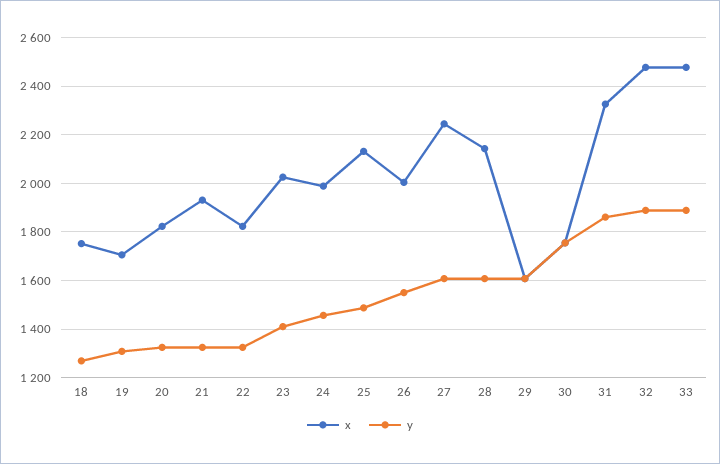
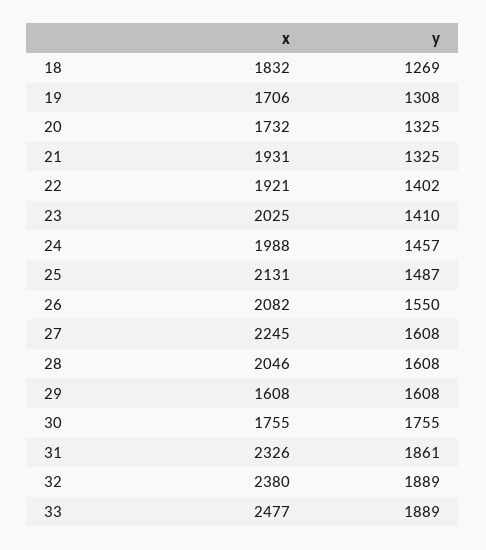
  {
    "x": {
-     "18": 1750,
+     "18": 1832,
      "19": 1706,
-     "20": 1825,
+     "20": 1732,
      "21": 1931,
-     "22": 1825,
+     "22": 1921,
      "23": 2025,
      "24": 1988,
      "25": 2131,
-     "26": 2000,
+     "26": 2082,
      "27": 2245,
-     "28": 2150,
+     "28": 2046,
      "29": 1608,
      "30": 1755,
      "31": 2326,
-     "32": 2475,
+     "32": 2380,
      "33": 2477
    },
    "y": {
      "18": 1269,
      "19": 1308,
      "20": 1325,
      "21": 1325,
-     "22": 1325,
+     "22": 1402,
      "23": 1410,
      "24": 1457,
      "25": 1487,
      "26": 1550,
      "27": 1608,
      "28": 1608,
      "29": 1608,
      "30": 1755,
      "31": 1861,
      "32": 1889,
      "33": 1889
    }
  }

